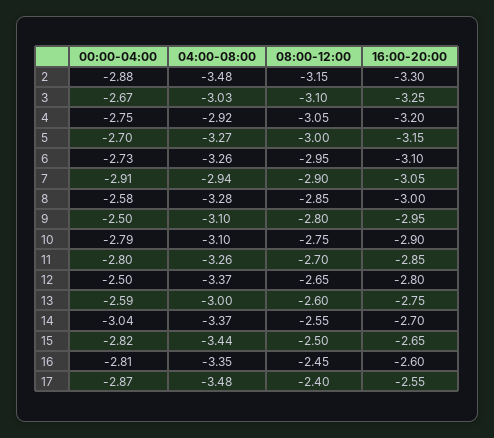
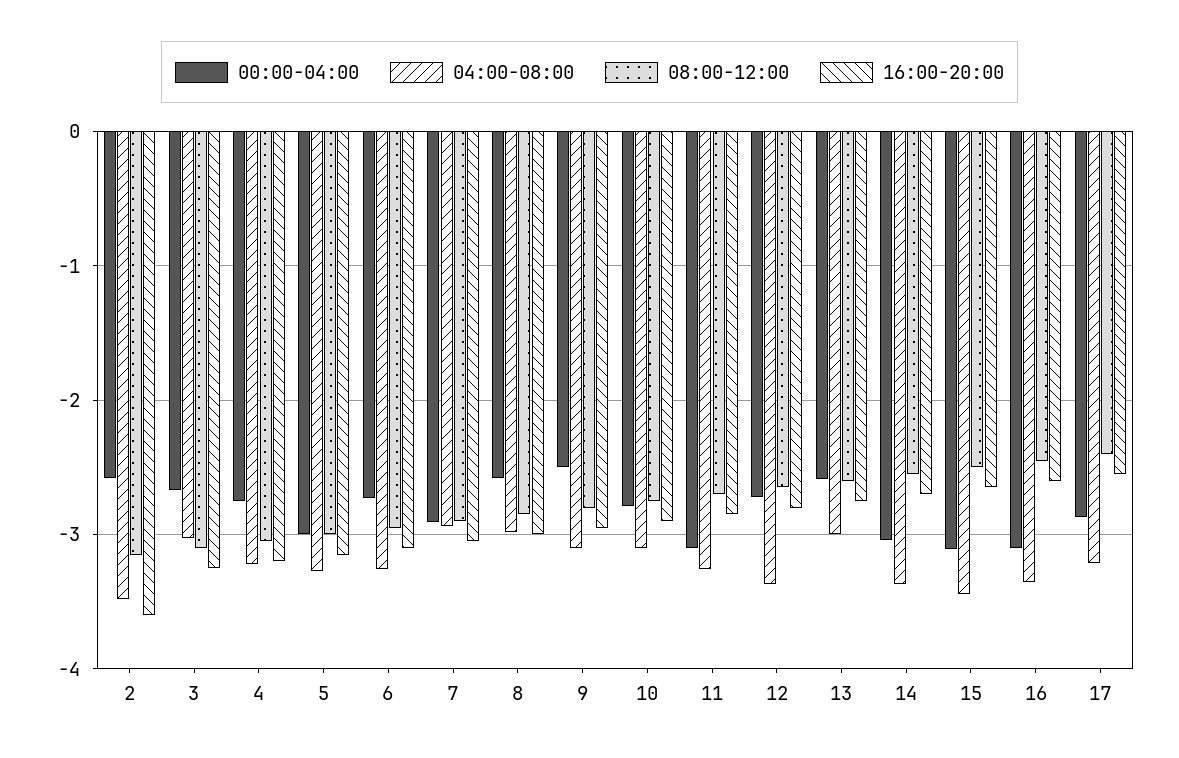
  {
    "00:00-04:00": {
-     "2": -2.88,
+     "2": -2.6,
      "3": -2.67,
      "4": -2.75,
-     "5": -2.7,
+     "5": -3,
      "6": -2.73,
      "7": -2.91,
      "8": -2.58,
      "9": -2.5,
      "10": -2.79,
-     "11": -2.8,
+     "11": -3.1,
-     "12": -2.5,
+     "12": -2.7,
      "13": -2.59,
      "14": -3.04,
-     "15": -2.82,
+     "15": -3.1,
-     "16": -2.81,
+     "16": -3.1,
      "17": -2.87
    },
    "04:00-08:00": {
      "2": -3.48,
      "3": -3.03,
-     "4": -2.92,
+     "4": -3.2,
      "5": -3.27,
      "6": -3.26,
      "7": -2.94,
-     "8": -3.28,
+     "8": -3,
      "9": -3.1,
      "10": -3.1,
      "11": -3.26,
      "12": -3.37,
      "13": -3,
      "14": -3.37,
      "15": -3.44,
      "16": -3.35,
-     "17": -3.48
+     "17": -3.2
    },
    "08:00-12:00": {
      "2": -3.15,
      "3": -3.1,
      "4": -3.05,
      "5": -3,
      "6": -2.95,
      "7": -2.9,
      "8": -2.85,
      "9": -2.8,
      "10": -2.75,
      "11": -2.7,
      "12": -2.65,
      "13": -2.6,
      "14": -2.55,
      "15": -2.5,
      "16": -2.45,
      "17": -2.4
    },
    "16:00-20:00": {
-     "2": -3.3,
+     "2": -3.6,
      "3": -3.25,
      "4": -3.2,
      "5": -3.15,
      "6": -3.1,
      "7": -3.05,
      "8": -3,
      "9": -2.95,
      "10": -2.9,
      "11": -2.85,
      "12": -2.8,
      "13": -2.75,
      "14": -2.7,
      "15": -2.65,
      "16": -2.6,
      "17": -2.55
    }
  }

